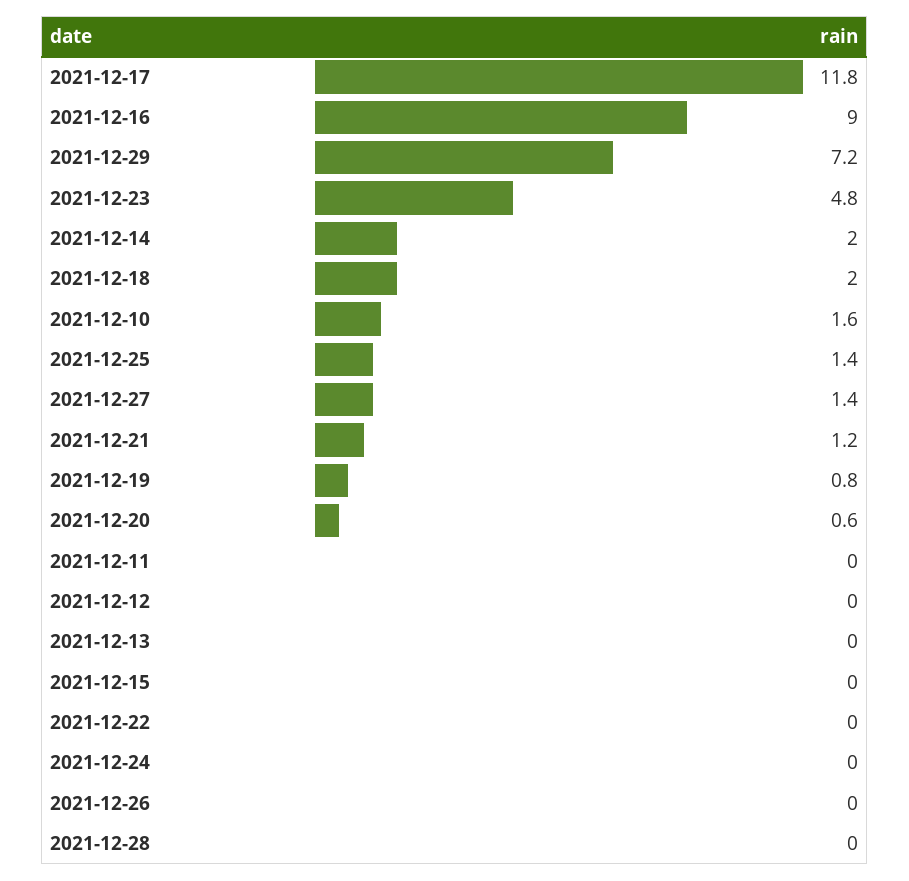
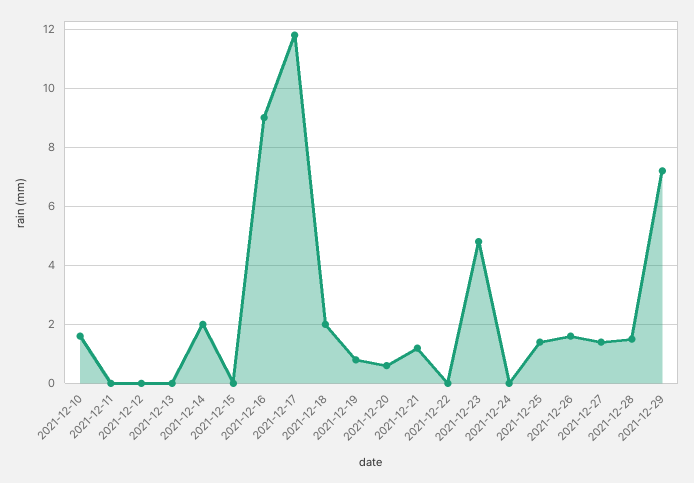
  {
    "2021-12-17": 11.8,
    "2021-12-16": 9,
    "2021-12-29": 7.2,
    "2021-12-23": 4.8,
    "2021-12-14": 2,
    "2021-12-18": 2,
    "2021-12-10": 1.6,
    "2021-12-25": 1.4,
    "2021-12-27": 1.4,
    "2021-12-21": 1.2,
    "2021-12-19": 0.8,
    "2021-12-20": 0.6,
    "2021-12-11": 0,
    "2021-12-12": 0,
    "2021-12-13": 0,
    "2021-12-15": 0,
    "2021-12-22": 0,
    "2021-12-24": 0,
-   "2021-12-26": 0,
+   "2021-12-26": 1.5,
-   "2021-12-28": 0
+   "2021-12-28": 1.5
  }

